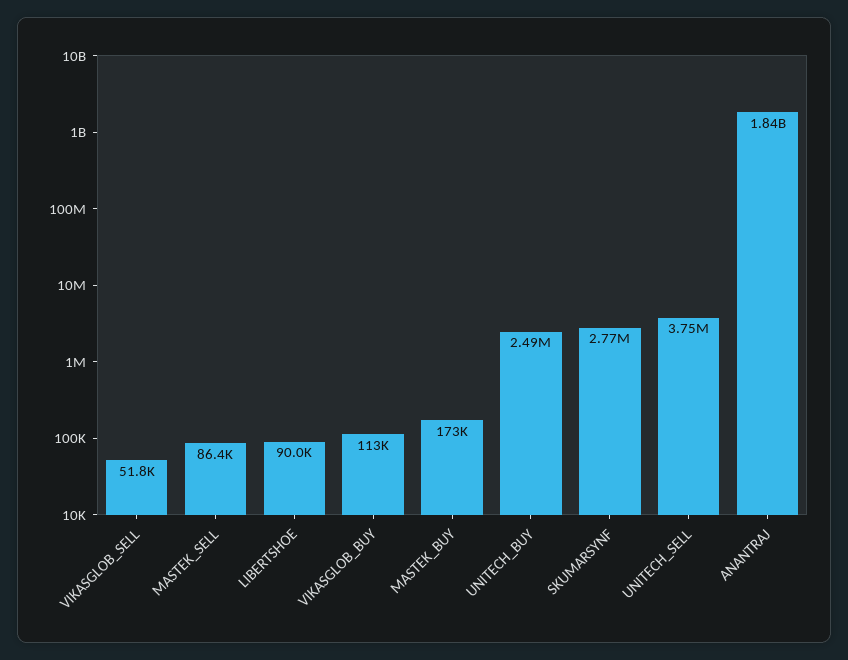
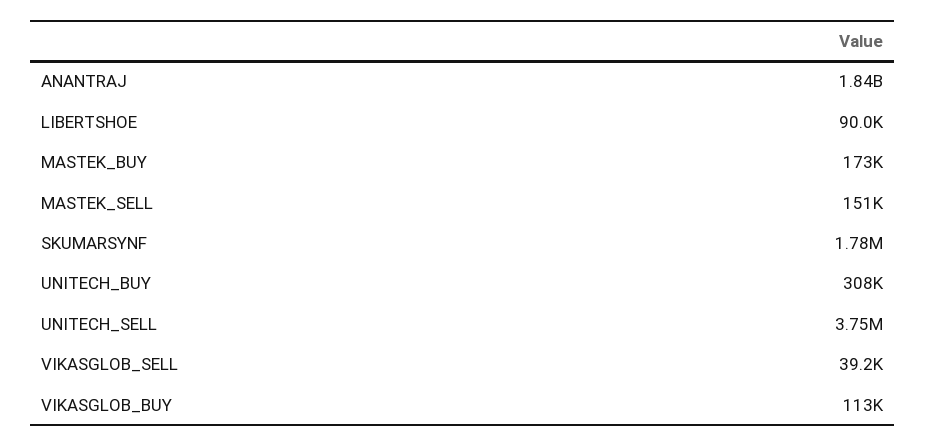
  {
-   "VIKASGLOB_SELL": 51800,
+   "VIKASGLOB_SELL": 39200,
-   "MASTEK_SELL": 86400,
+   "MASTEK_SELL": 151000,
    "LIBERTSHOE": 90000,
    "VIKASGLOB_BUY": 113000,
    "MASTEK_BUY": 173000,
-   "UNITECH_BUY": 2490000,
+   "UNITECH_BUY": 308000,
-   "SKUMARSYNF": 2770000,
+   "SKUMARSYNF": 1780000,
    "UNITECH_SELL": 3750000,
    "ANANTRAJ": 1840000000
  }

